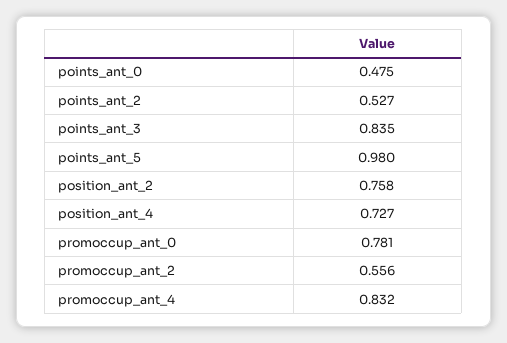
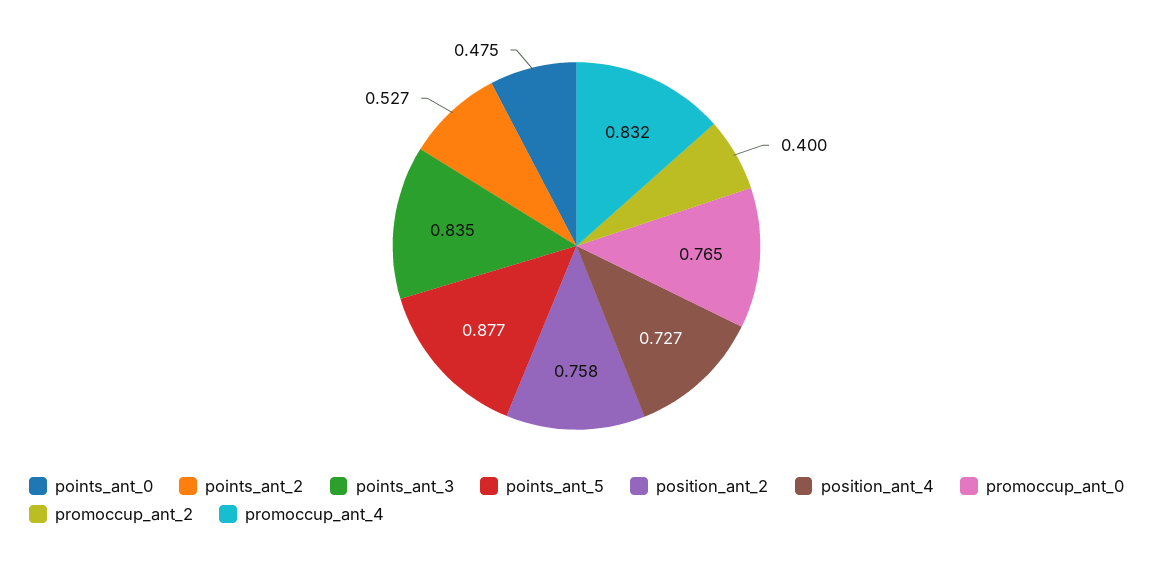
  {
    "points_ant_0": 0.475,
    "points_ant_2": 0.527,
    "points_ant_3": 0.835,
-   "points_ant_5": 0.98,
+   "points_ant_5": 0.877,
    "position_ant_2": 0.758,
    "position_ant_4": 0.727,
-   "promoccup_ant_0": 0.781,
+   "promoccup_ant_0": 0.765,
-   "promoccup_ant_2": 0.556,
+   "promoccup_ant_2": 0.4,
    "promoccup_ant_4": 0.832
  }

